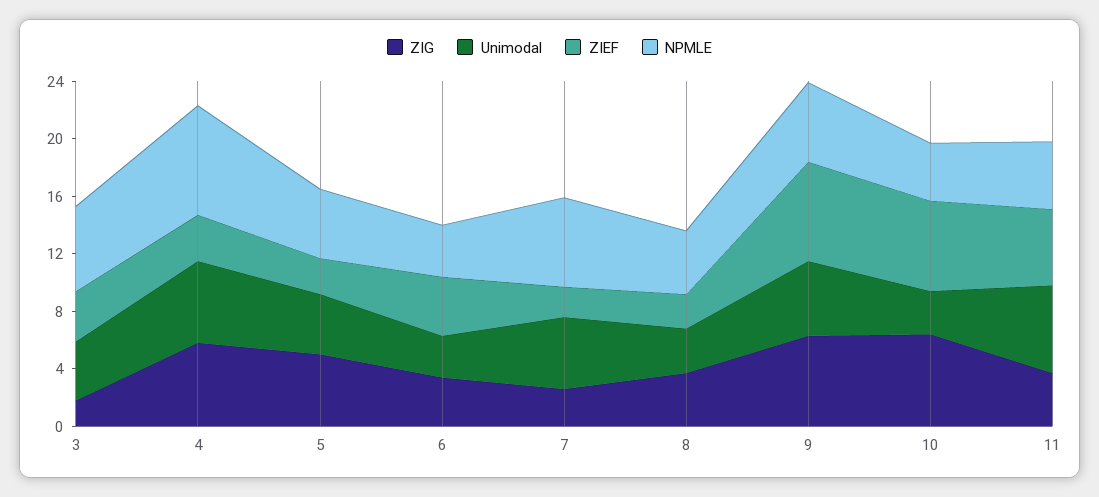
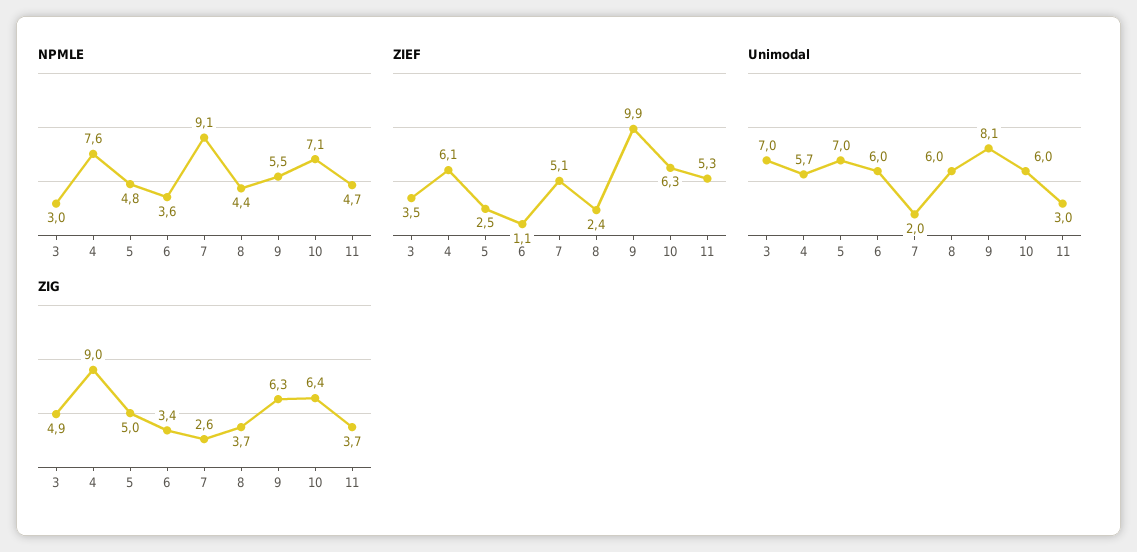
  {
    "ZIG": {
-     "3": 2,
+     "3": 4.9,
-     "4": 6,
+     "4": 9,
      "5": 5,
      "6": 3.4,
      "7": 2.6,
      "8": 3.7,
      "9": 6.3,
      "10": 6.4,
      "11": 3.7
    },
    "Unimodal": {
-     "3": 4,
+     "3": 7,
      "4": 5.7,
-     "5": 4,
+     "5": 7,
-     "6": 3,
+     "6": 6,
-     "7": 5,
+     "7": 2,
-     "8": 3,
+     "8": 6,
-     "9": 5,
+     "9": 8.1,
-     "10": 3,
+     "10": 6,
-     "11": 6
+     "11": 3
    },
    "ZIEF": {
      "3": 3.5,
-     "4": 3,
+     "4": 6.1,
      "5": 2.5,
-     "6": 4,
+     "6": 1.1,
-     "7": 2,
+     "7": 5.1,
      "8": 2.4,
-     "9": 7,
+     "9": 9.9,
      "10": 6.3,
      "11": 5.3
    },
    "NPMLE": {
-     "3": 6,
+     "3": 3,
      "4": 7.6,
      "5": 4.8,
      "6": 3.6,
-     "7": 6,
+     "7": 9.1,
      "8": 4.4,
      "9": 5.5,
-     "10": 4,
+     "10": 7.1,
      "11": 4.7
    }
  }

